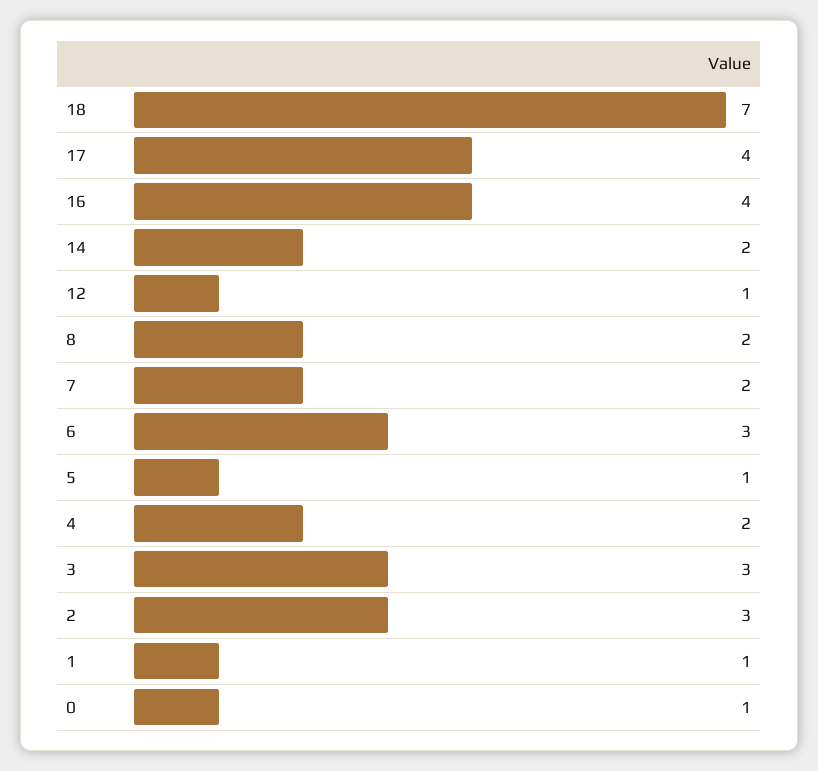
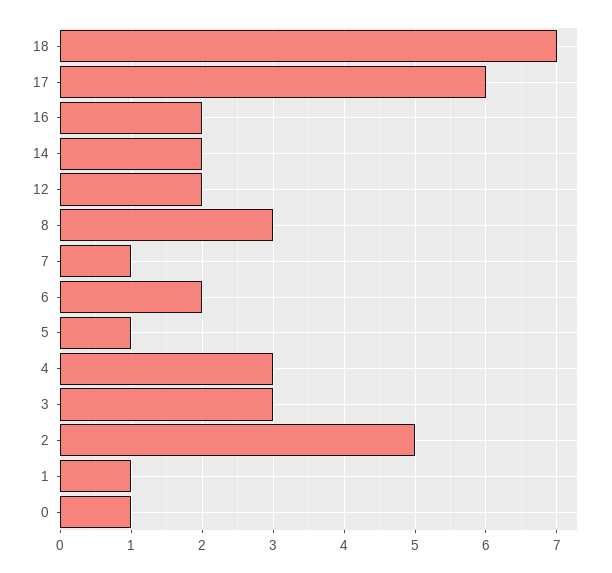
  {
    "18": 7,
-   "17": 4,
+   "17": 6,
-   "16": 4,
+   "16": 2,
    "14": 2,
-   "12": 1,
+   "12": 2,
-   "8": 2,
+   "8": 3,
-   "7": 2,
+   "7": 1,
-   "6": 3,
+   "6": 2,
    "5": 1,
-   "4": 2,
+   "4": 3,
    "3": 3,
-   "2": 3,
+   "2": 5,
    "1": 1,
    "0": 1
  }

